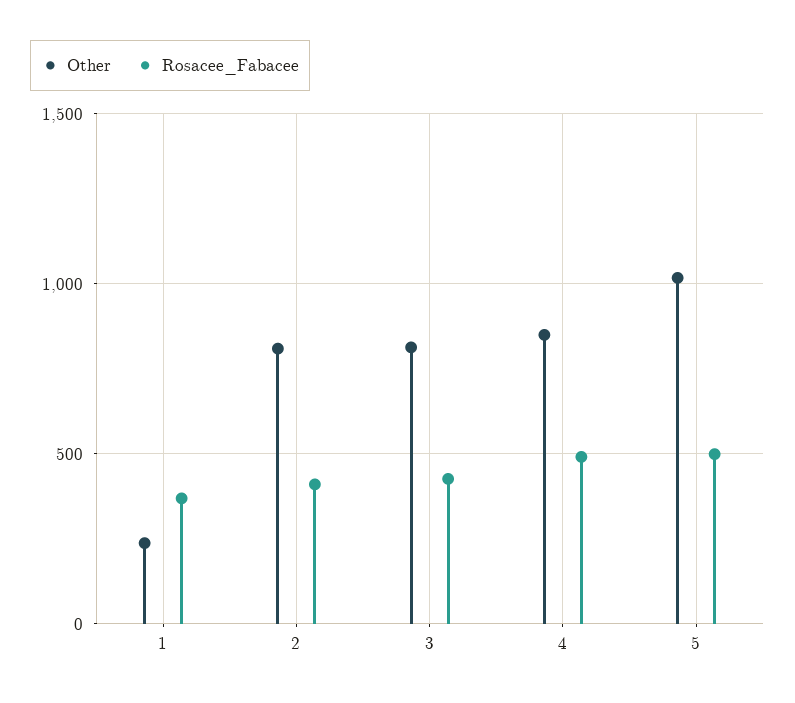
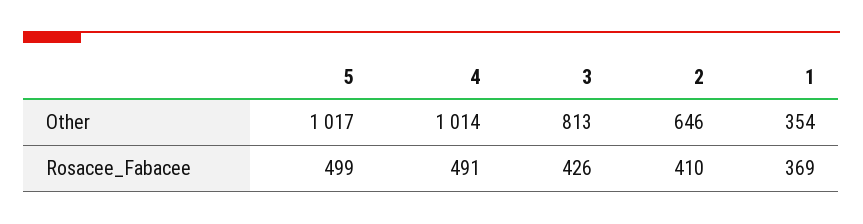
  {
    "Other": {
-     "1": 250,
+     "1": 354,
-     "2": 800,
+     "2": 646,
      "3": 813,
-     "4": 850,
+     "4": 1014,
      "5": 1017
    },
    "Rosacee_Fabacee": {
      "1": 369,
      "2": 410,
      "3": 426,
      "4": 491,
      "5": 499
    }
  }

